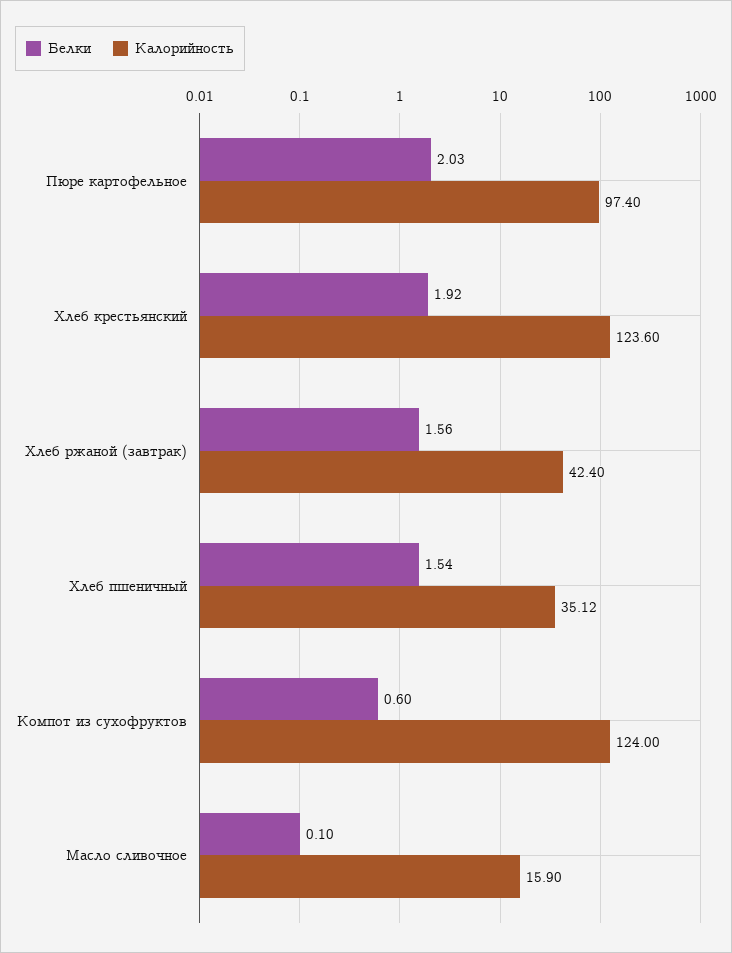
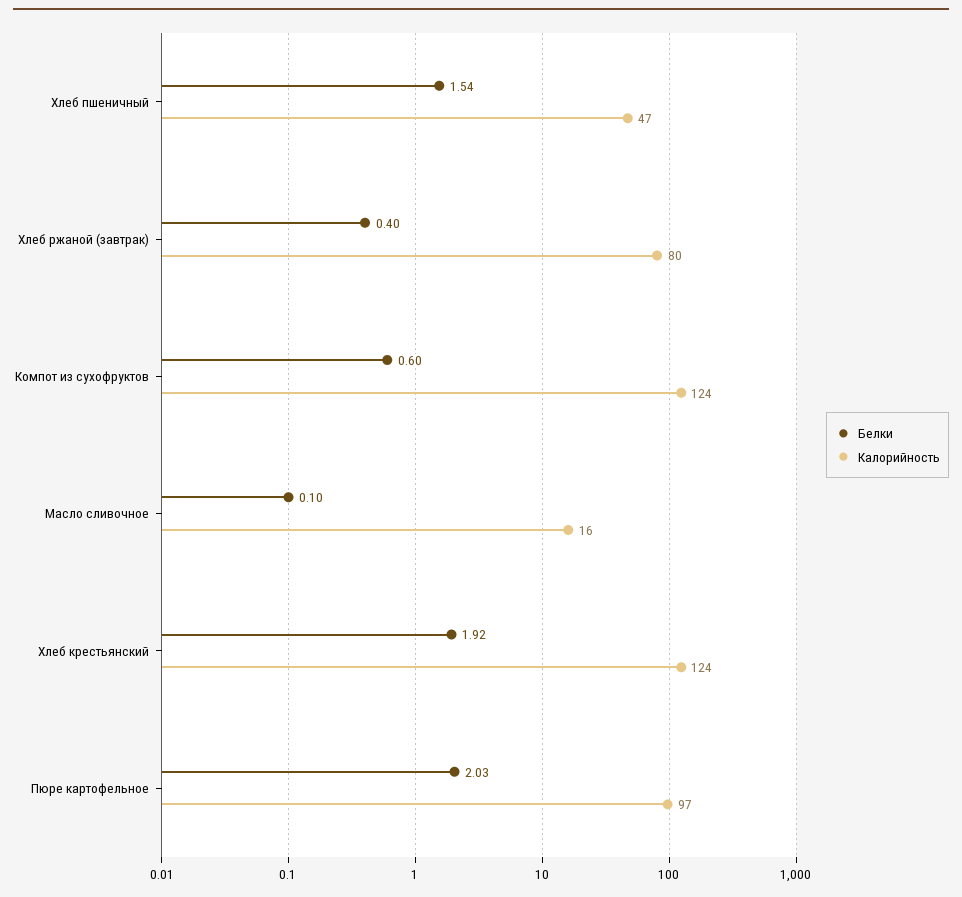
  {
    "Белки": {
      "Пюре картофельное": 2.03,
      "Хлеб крестьянский": 1.92,
-     "Хлеб ржаной (завтрак)": 1.56,
+     "Хлеб ржаной (завтрак)": 0.4,
      "Хлеб пшеничный": 1.54,
      "Компот из сухофруктов": 0.6,
      "Масло сливочное": 0.1
    },
    "Калорийность": {
      "Пюре картофельное": 97.4,
      "Хлеб крестьянский": 123.6,
-     "Хлеб ржаной (завтрак)": 42.4,
+     "Хлеб ржаной (завтрак)": 80,
-     "Хлеб пшеничный": 35.12,
+     "Хлеб пшеничный": 47,
      "Компот из сухофруктов": 124,
      "Масло сливочное": 15.9
    }
  }

